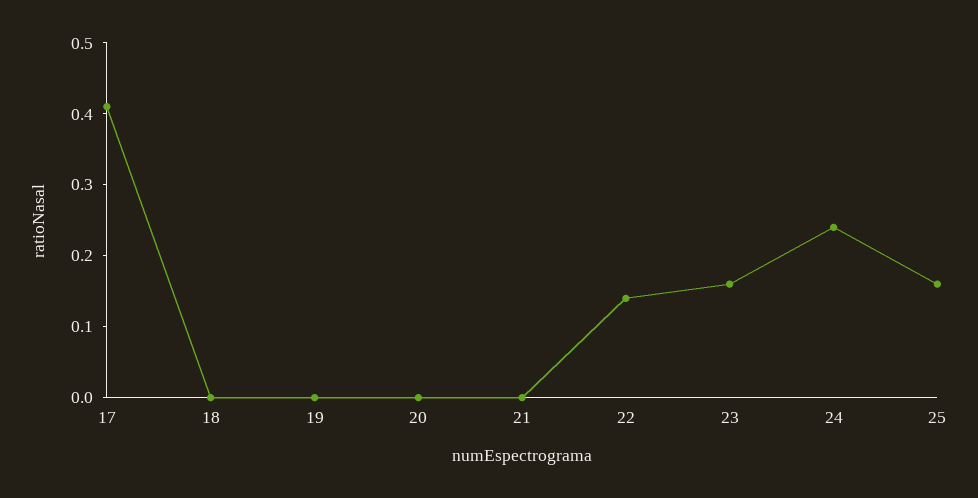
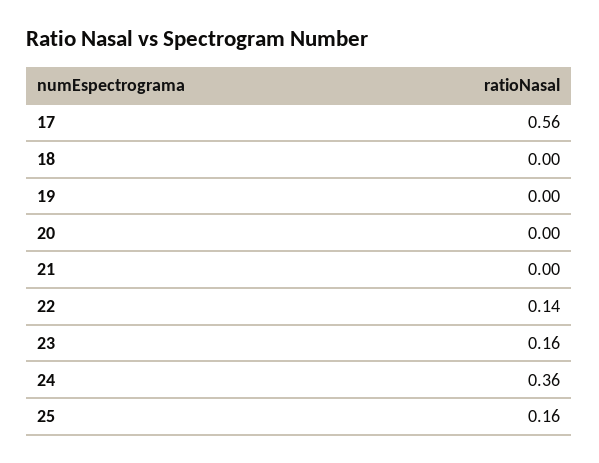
  {
-   "17": 0.4,
+   "17": 0.56,
    "18": 0,
    "19": 0,
    "20": 0,
    "21": 0,
    "22": 0.14,
    "23": 0.16,
-   "24": 0.25,
+   "24": 0.36,
    "25": 0.16
  }

